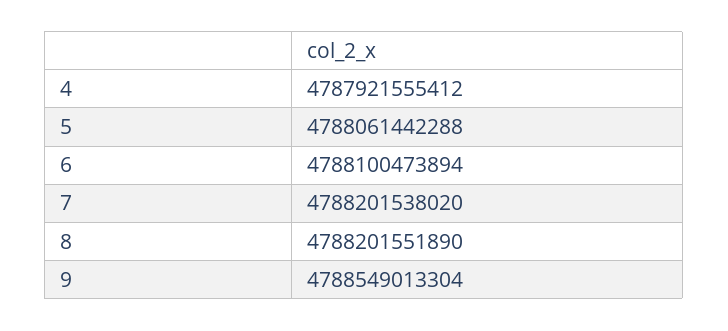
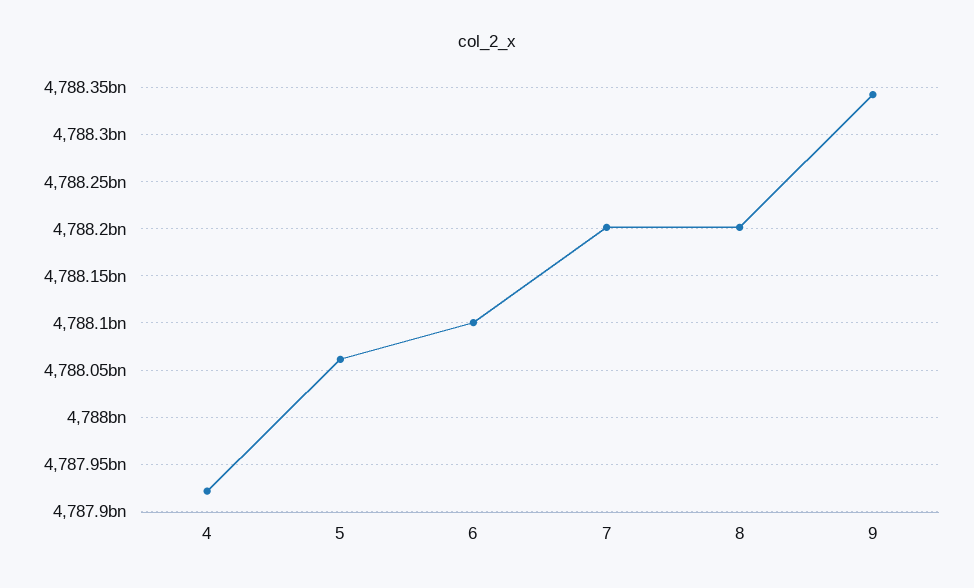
  {
    "4": 4787921555412,
    "5": 4788061442288,
    "6": 4788100473894,
    "7": 4788201538020,
    "8": 4788201551890,
-   "9": 4788549013304
+   "9": 4788340000000
  }

